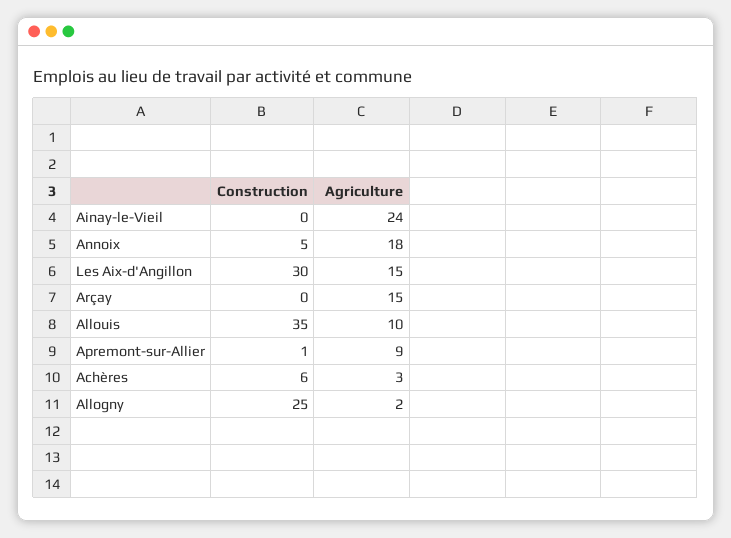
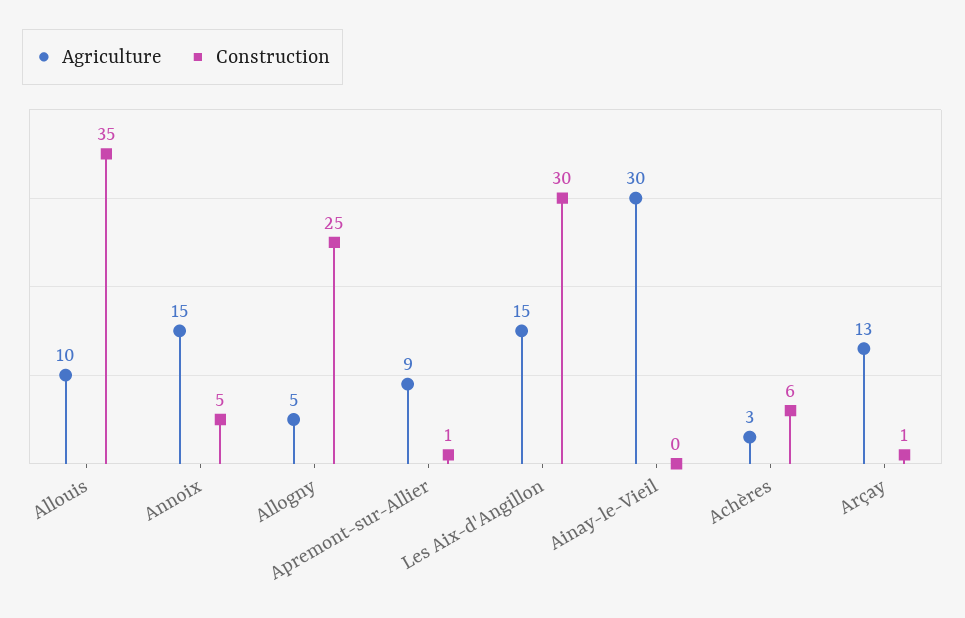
  {
    "Construction": {
      "Ainay-le-Vieil": 0,
      "Annoix": 5,
      "Les Aix-d'Angillon": 30,
-     "Arçay": 0,
+     "Arçay": 1,
      "Allouis": 35,
      "Apremont-sur-Allier": 1,
      "Achères": 6,
      "Allogny": 25
    },
    "Agriculture": {
-     "Ainay-le-Vieil": 24,
+     "Ainay-le-Vieil": 30,
-     "Annoix": 18,
+     "Annoix": 15,
      "Les Aix-d'Angillon": 15,
-     "Arçay": 15,
+     "Arçay": 13,
      "Allouis": 10,
      "Apremont-sur-Allier": 9,
      "Achères": 3,
-     "Allogny": 2
+     "Allogny": 5
    }
  }

